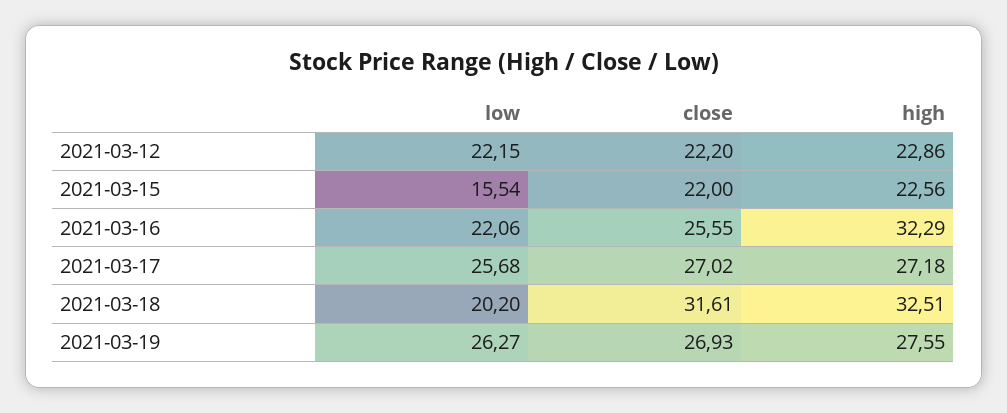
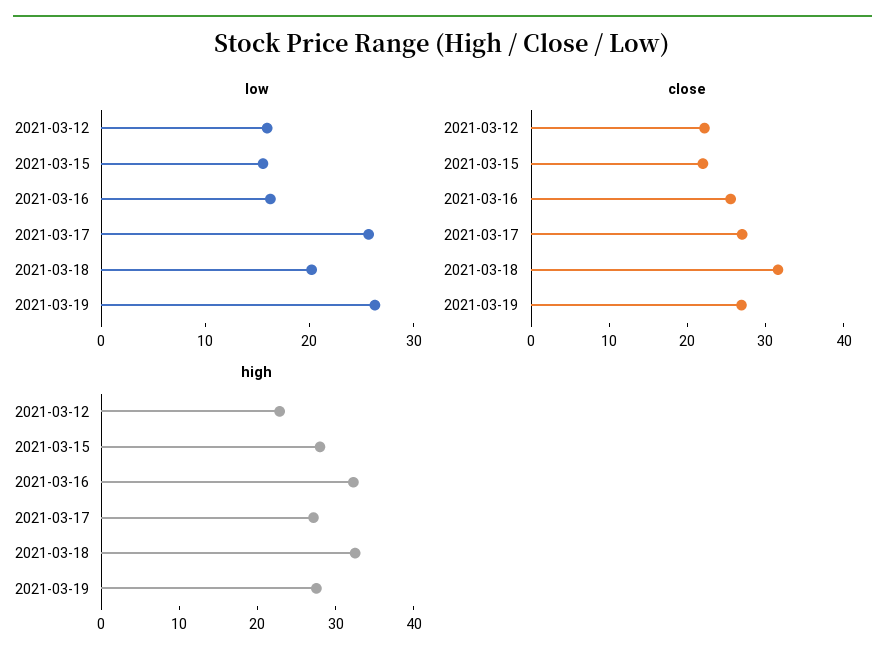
  {
    "low": {
-     "2021-03-12": 22.15,
+     "2021-03-12": 16,
      "2021-03-15": 15.54,
-     "2021-03-16": 22.06,
+     "2021-03-16": 16,
      "2021-03-17": 25.68,
      "2021-03-18": 20.2,
      "2021-03-19": 26.27
    },
    "close": {
      "2021-03-12": 22.2,
      "2021-03-15": 22,
      "2021-03-16": 25.55,
      "2021-03-17": 27.02,
      "2021-03-18": 31.61,
      "2021-03-19": 26.93
    },
    "high": {
      "2021-03-12": 22.86,
-     "2021-03-15": 22.56,
+     "2021-03-15": 28,
      "2021-03-16": 32.29,
      "2021-03-17": 27.18,
      "2021-03-18": 32.51,
      "2021-03-19": 27.55
    }
  }

